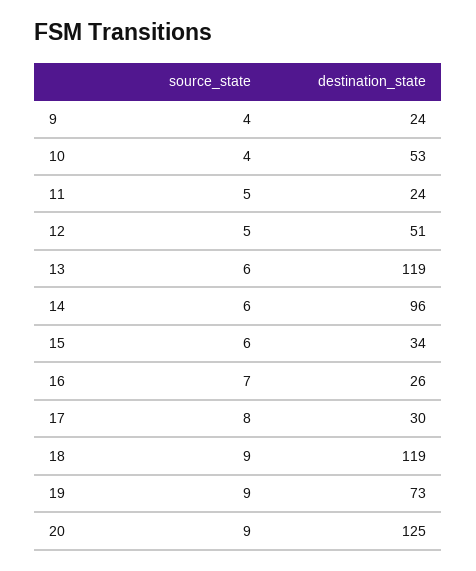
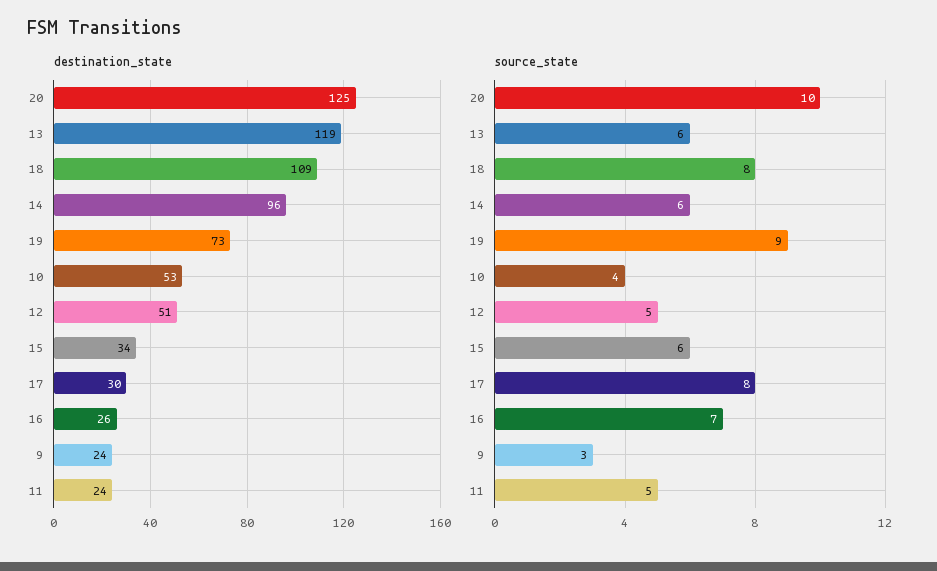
  {
    "source_state": {
-     "9": 4,
+     "9": 3,
      "10": 4,
      "11": 5,
      "12": 5,
      "13": 6,
      "14": 6,
      "15": 6,
      "16": 7,
      "17": 8,
-     "18": 9,
+     "18": 8,
      "19": 9,
-     "20": 9
+     "20": 10
    },
    "destination_state": {
      "9": 24,
      "10": 53,
      "11": 24,
      "12": 51,
      "13": 119,
      "14": 96,
      "15": 34,
      "16": 26,
      "17": 30,
-     "18": 119,
+     "18": 109,
      "19": 73,
      "20": 125
    }
  }

